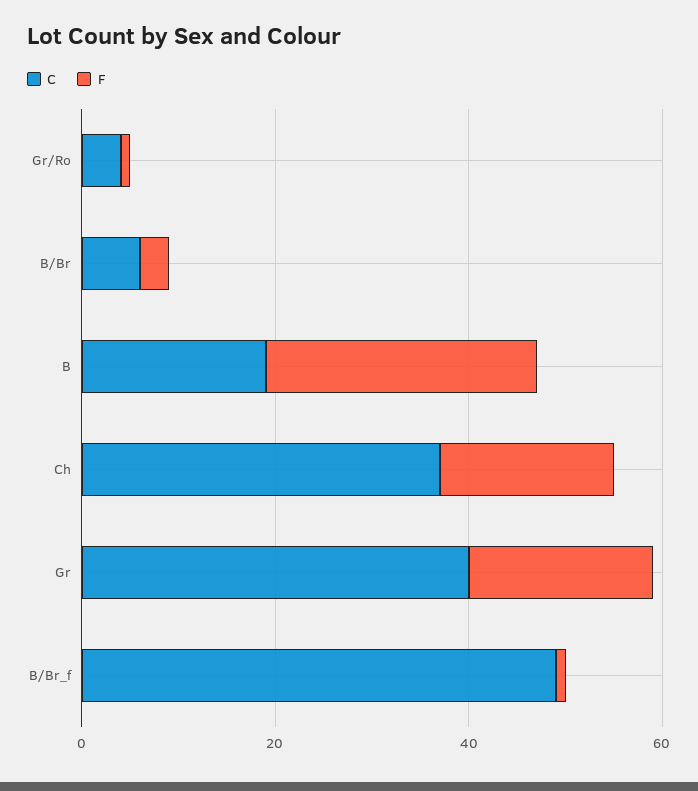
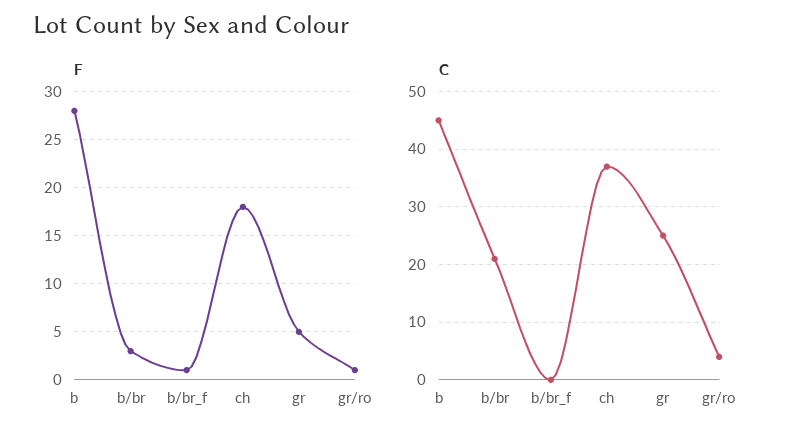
  {
    "C": {
      "Gr/Ro": 5,
-     "B/Br": 5,
+     "B/Br": 20,
-     "B": 20,
+     "B": 45,
      "Ch": 35,
-     "Gr": 40,
+     "Gr": 25,
-     "B/Br_f": 50
+     "B/Br_f": 0
    },
    "F": {
      "Gr/Ro": 1,
      "B/Br": 3,
      "B": 28,
      "Ch": 18,
-     "Gr": 20,
+     "Gr": 5,
      "B/Br_f": 1
    }
  }

